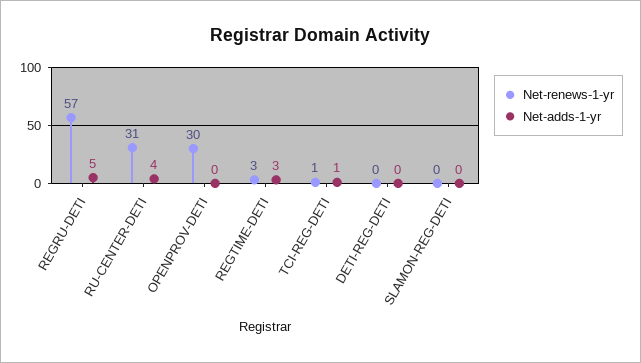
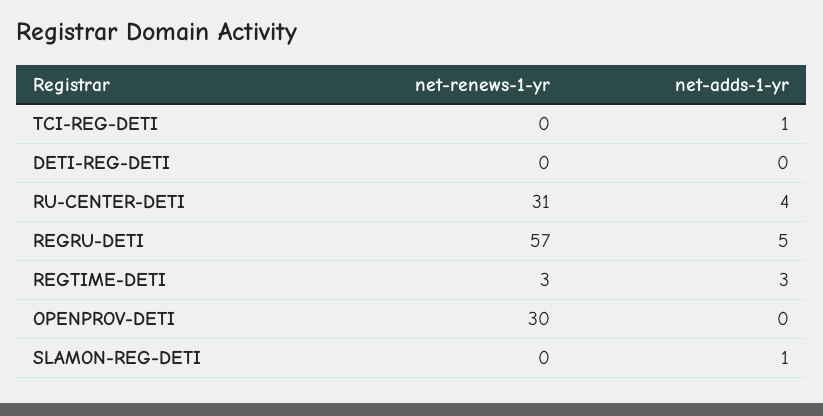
  {
    "Net-renews-1-yr": {
      "REGRU-DETI": 57,
      "RU-CENTER-DETI": 31,
      "OPENPROV-DETI": 30,
      "REGTIME-DETI": 3,
-     "TCI-REG-DETI": 1,
+     "TCI-REG-DETI": 0,
      "DETI-REG-DETI": 0,
      "SLAMON-REG-DETI": 0
    },
    "Net-adds-1-yr": {
      "REGRU-DETI": 5,
      "RU-CENTER-DETI": 4,
      "OPENPROV-DETI": 0,
      "REGTIME-DETI": 3,
      "TCI-REG-DETI": 1,
      "DETI-REG-DETI": 0,
-     "SLAMON-REG-DETI": 0
+     "SLAMON-REG-DETI": 1
    }
  }

